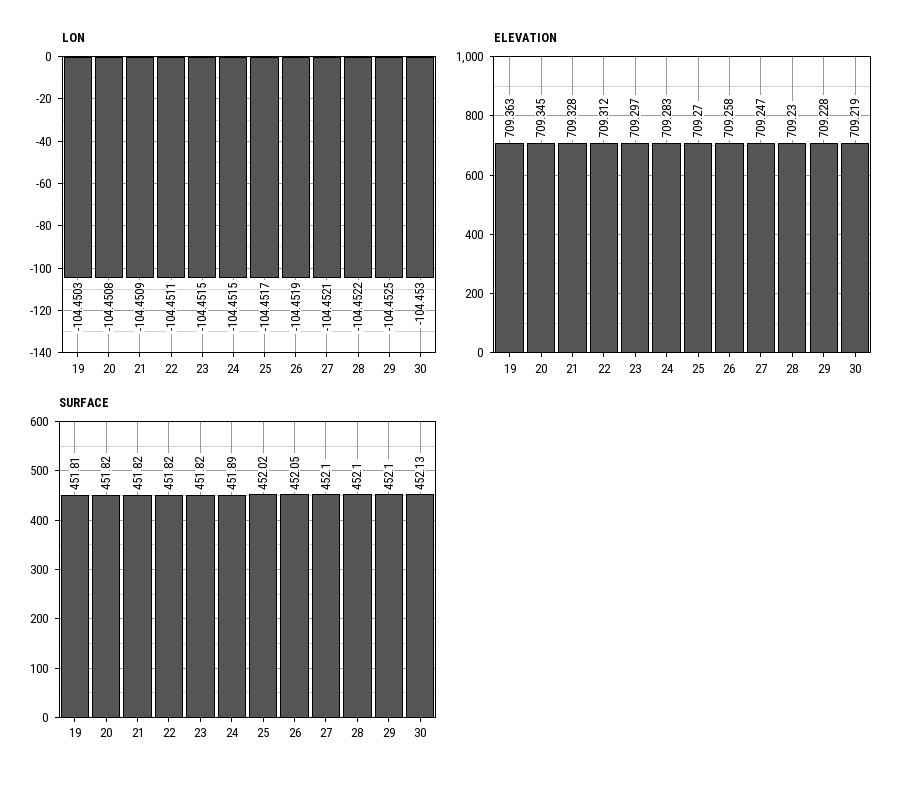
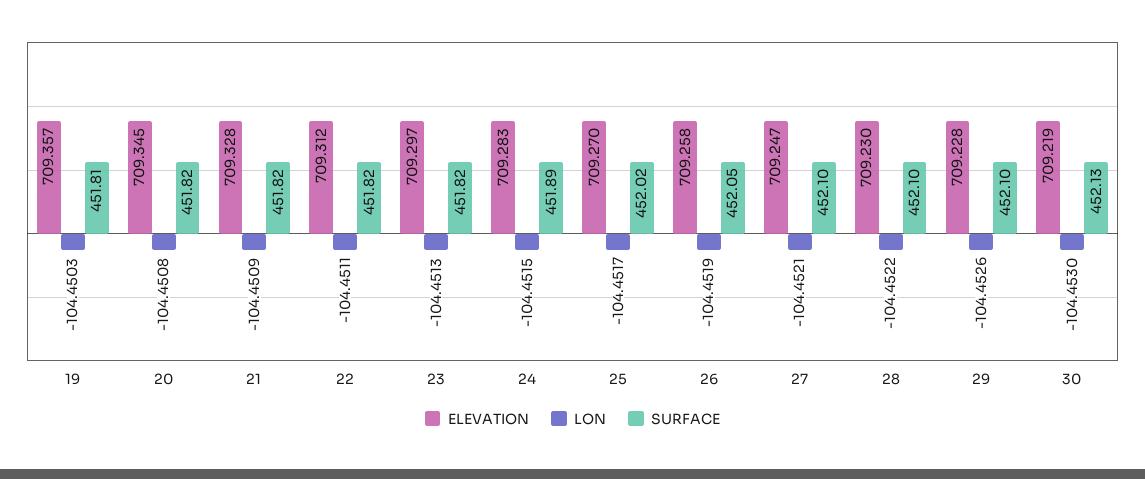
  {
    "LON": {
      "19": -104.4503,
      "20": -104.4508,
      "21": -104.4509,
      "22": -104.4511,
-     "23": -104.4515,
+     "23": -104.4513,
      "24": -104.4515,
      "25": -104.4517,
      "26": -104.4519,
      "27": -104.4521,
      "28": -104.4522,
-     "29": -104.4525,
+     "29": -104.4526,
      "30": -104.453
    },
    "ELEVATION": {
-     "19": 709.363,
+     "19": 709.357,
      "20": 709.345,
      "21": 709.328,
      "22": 709.312,
      "23": 709.297,
      "24": 709.283,
      "25": 709.27,
      "26": 709.258,
      "27": 709.247,
      "28": 709.23,
      "29": 709.228,
      "30": 709.219
    },
    "SURFACE": {
      "19": 451.81,
      "20": 451.82,
      "21": 451.82,
      "22": 451.82,
      "23": 451.82,
      "24": 451.89,
      "25": 452.02,
      "26": 452.05,
      "27": 452.1,
      "28": 452.1,
      "29": 452.1,
      "30": 452.13
    }
  }

